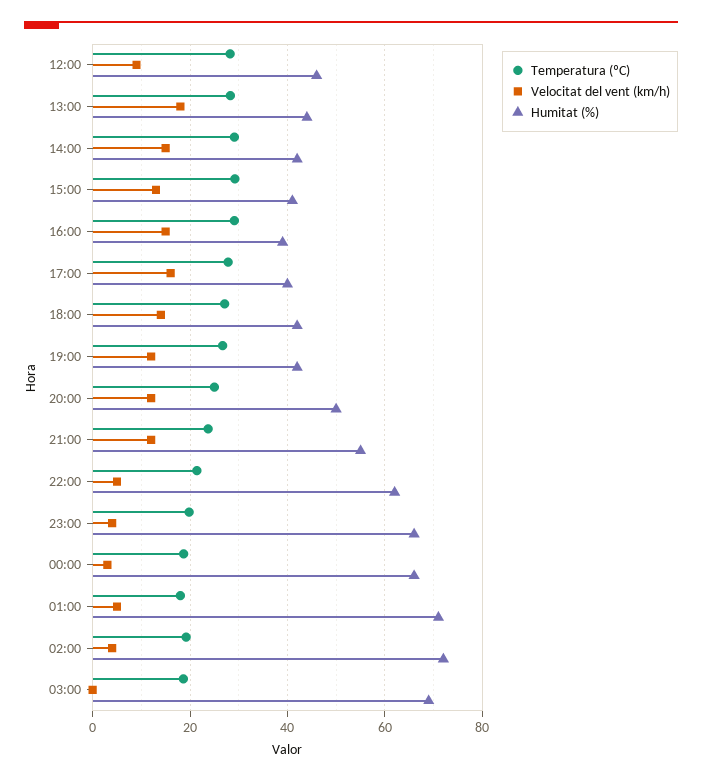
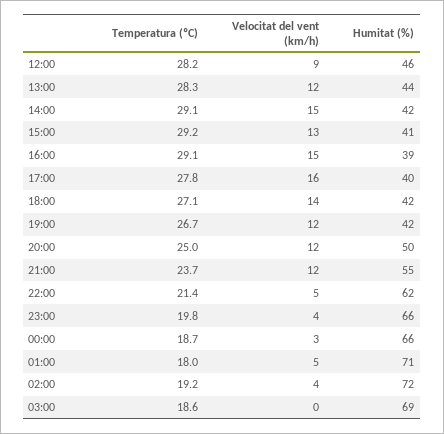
  {
    "Temperatura (ºC)": {
      "12:00": 28.2,
      "13:00": 28.3,
      "14:00": 29.1,
      "15:00": 29.2,
      "16:00": 29.1,
      "17:00": 27.8,
      "18:00": 27.1,
      "19:00": 26.7,
      "20:00": 25,
      "21:00": 23.7,
      "22:00": 21.4,
      "23:00": 19.8,
      "00:00": 18.7,
      "01:00": 18,
      "02:00": 19.2,
      "03:00": 18.6
    },
    "Velocitat del vent (km/h)": {
      "12:00": 9,
-     "13:00": 18,
+     "13:00": 12,
      "14:00": 15,
      "15:00": 13,
      "16:00": 15,
      "17:00": 16,
      "18:00": 14,
      "19:00": 12,
      "20:00": 12,
      "21:00": 12,
      "22:00": 5,
      "23:00": 4,
      "00:00": 3,
      "01:00": 5,
      "02:00": 4,
      "03:00": 0
    },
    "Humitat (%)": {
      "12:00": 46,
      "13:00": 44,
      "14:00": 42,
      "15:00": 41,
      "16:00": 39,
      "17:00": 40,
      "18:00": 42,
      "19:00": 42,
      "20:00": 50,
      "21:00": 55,
      "22:00": 62,
      "23:00": 66,
      "00:00": 66,
      "01:00": 71,
      "02:00": 72,
      "03:00": 69
    }
  }

